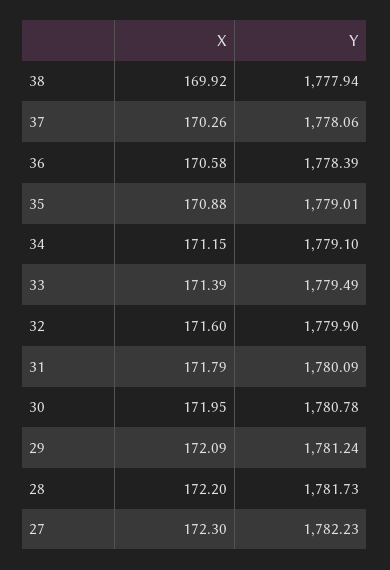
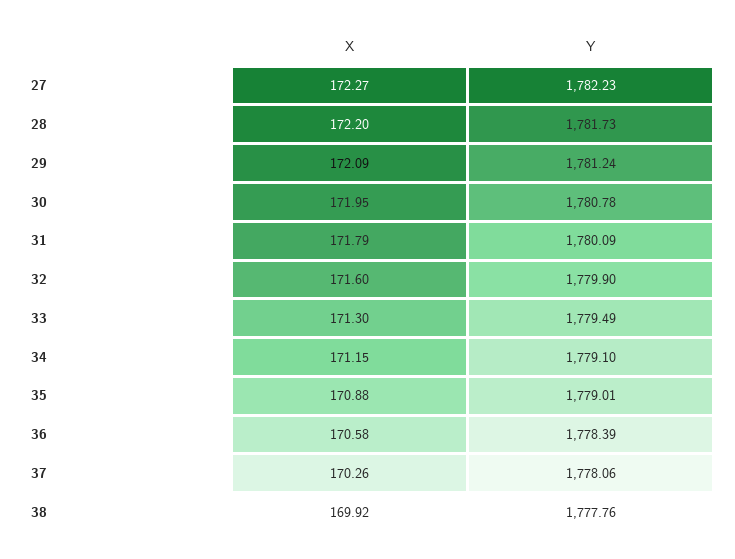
  {
    "X": {
      "38": 169.92,
      "37": 170.26,
      "36": 170.58,
      "35": 170.88,
      "34": 171.15,
-     "33": 171.39,
+     "33": 171.3,
      "32": 171.6,
      "31": 171.79,
      "30": 171.95,
      "29": 172.09,
      "28": 172.2,
-     "27": 172.3
+     "27": 172.27
    },
    "Y": {
-     "38": 1777.94,
+     "38": 1777.76,
      "37": 1778.06,
      "36": 1778.39,
      "35": 1779.01,
      "34": 1779.1,
      "33": 1779.49,
      "32": 1779.9,
      "31": 1780.09,
      "30": 1780.78,
      "29": 1781.24,
      "28": 1781.73,
      "27": 1782.23
    }
  }

